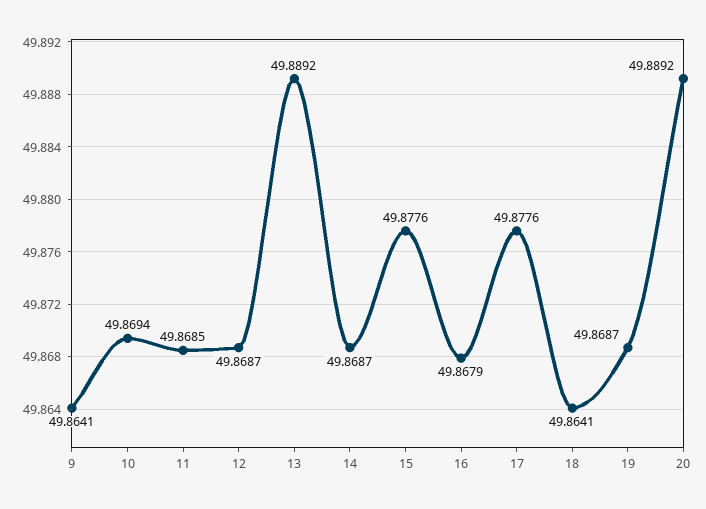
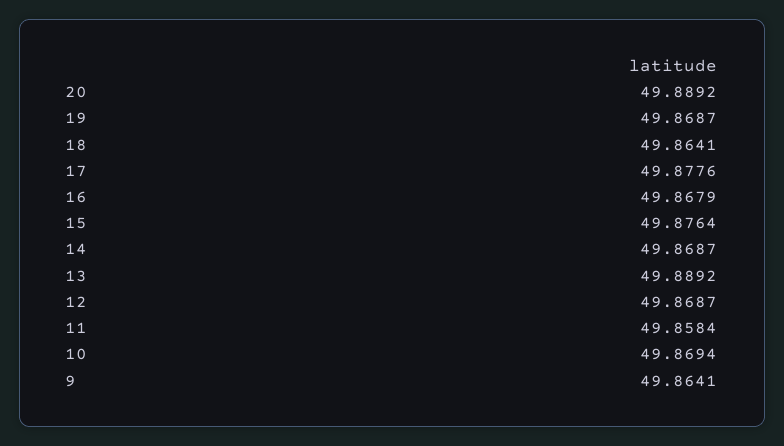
  {
    "9": 49.8641,
    "10": 49.8694,
-   "11": 49.8685,
+   "11": 49.8584,
    "12": 49.8687,
    "13": 49.8892,
    "14": 49.8687,
-   "15": 49.8776,
+   "15": 49.8764,
    "16": 49.8679,
    "17": 49.8776,
    "18": 49.8641,
    "19": 49.8687,
    "20": 49.8892
  }

